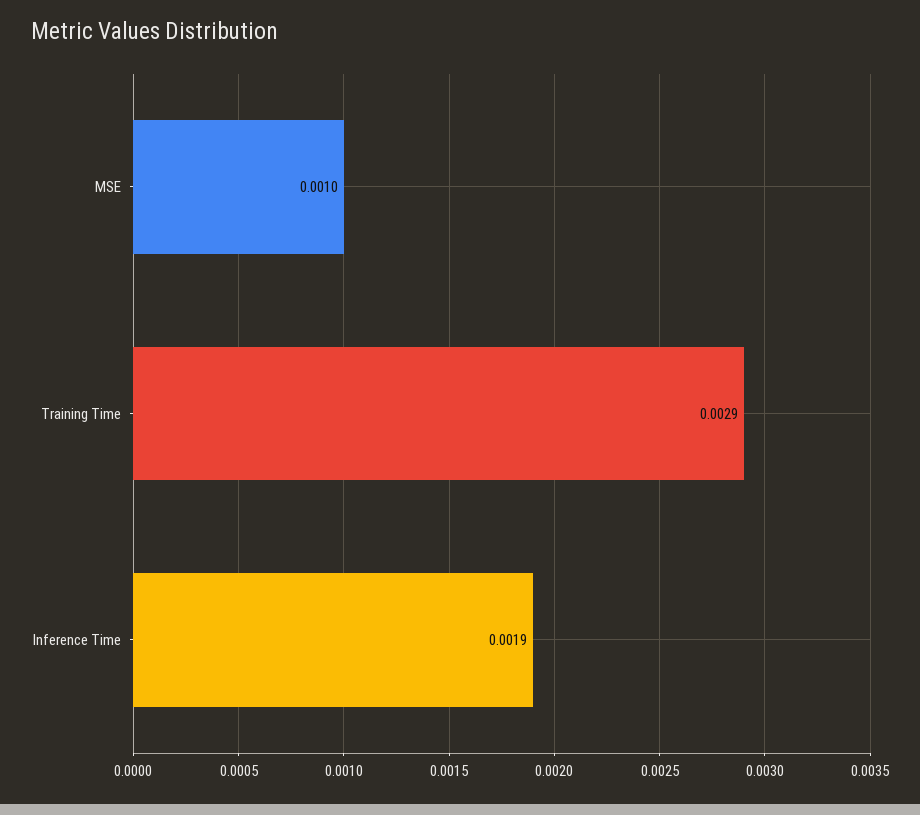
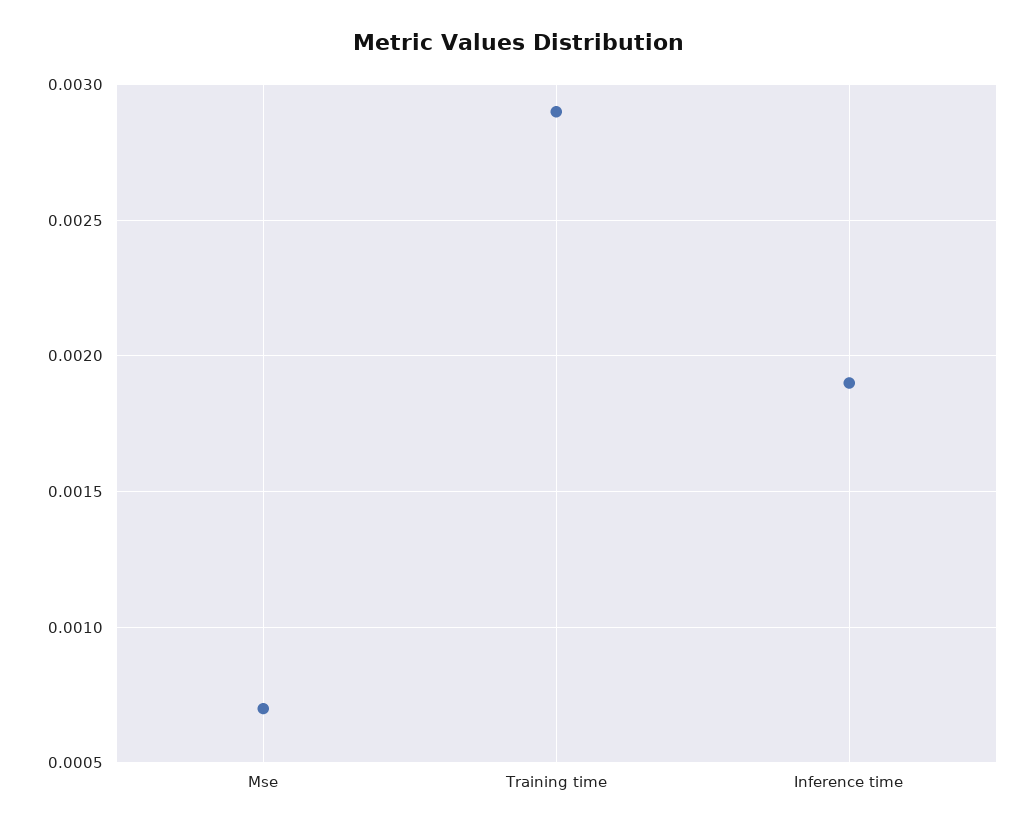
  {
-   "MSE": 0.001,
+   "MSE": 0.0007,
    "Training Time": 0.0029,
    "Inference Time": 0.0019
  }

